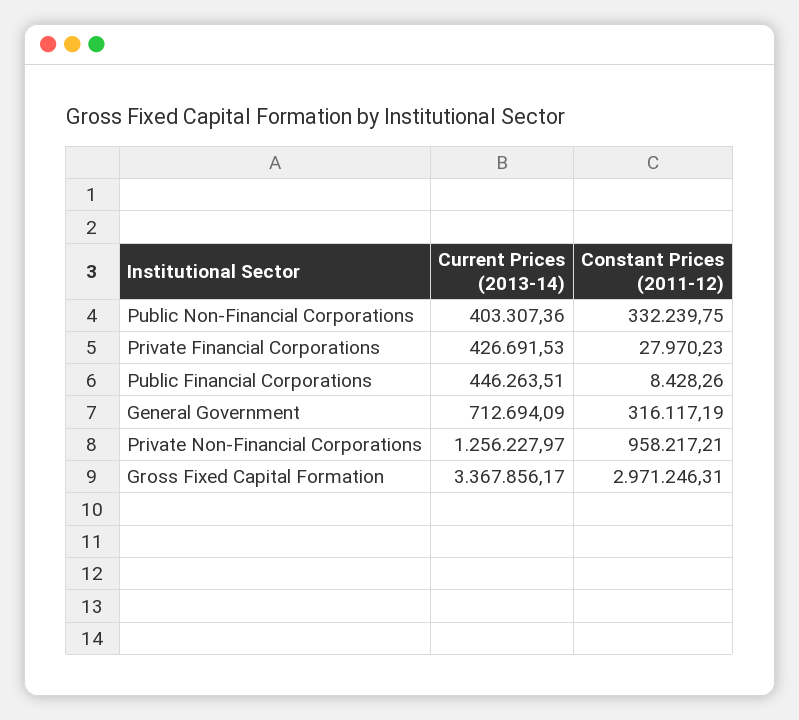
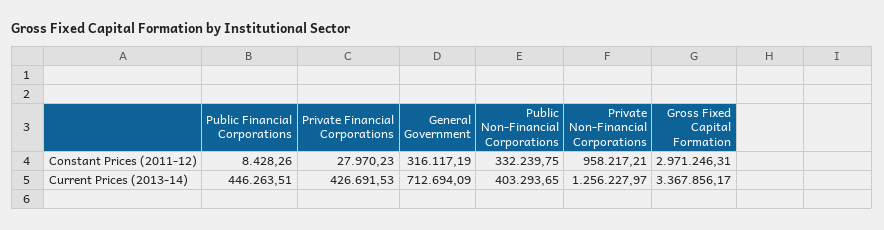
  {
    "Current Prices (2013-14)": {
-     "Public Non-Financial Corporations": 403307.36,
+     "Public Non-Financial Corporations": 403293.65,
      "Private Financial Corporations": 426691.53,
      "Public Financial Corporations": 446263.51,
      "General Government": 712694.09,
      "Private Non-Financial Corporations": 1256227.97,
      "Gross Fixed Capital Formation": 3367856.17
    },
    "Constant Prices (2011-12)": {
      "Public Non-Financial Corporations": 332239.75,
      "Private Financial Corporations": 27970.23,
      "Public Financial Corporations": 8428.26,
      "General Government": 316117.19,
      "Private Non-Financial Corporations": 958217.21,
      "Gross Fixed Capital Formation": 2971246.31
    }
  }

